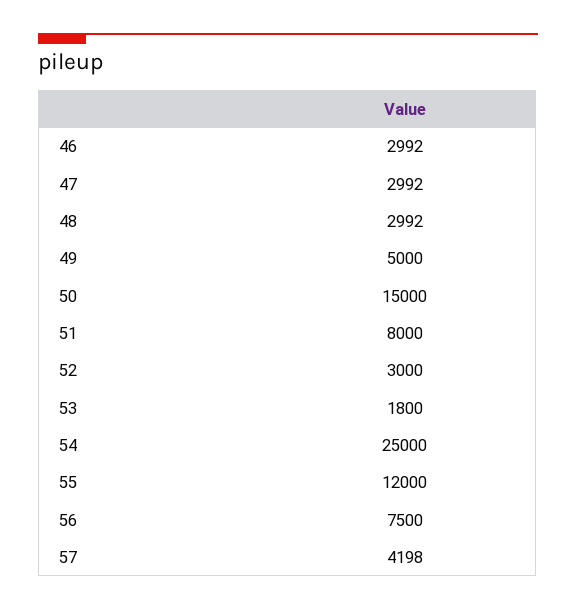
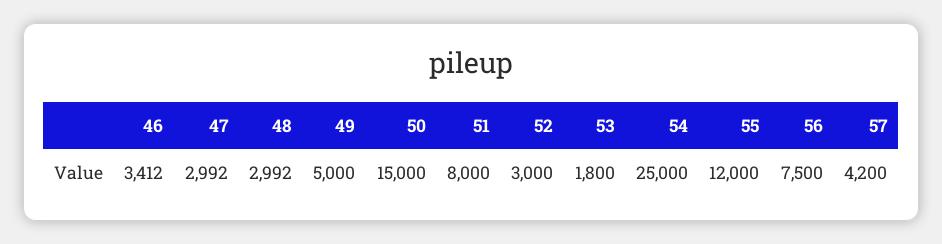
  {
-   "46": 2992,
+   "46": 3412,
    "47": 2992,
    "48": 2992,
    "49": 5000,
    "50": 15000,
    "51": 8000,
    "52": 3000,
    "53": 1800,
    "54": 25000,
    "55": 12000,
    "56": 7500,
-   "57": 4198
+   "57": 4200
  }

